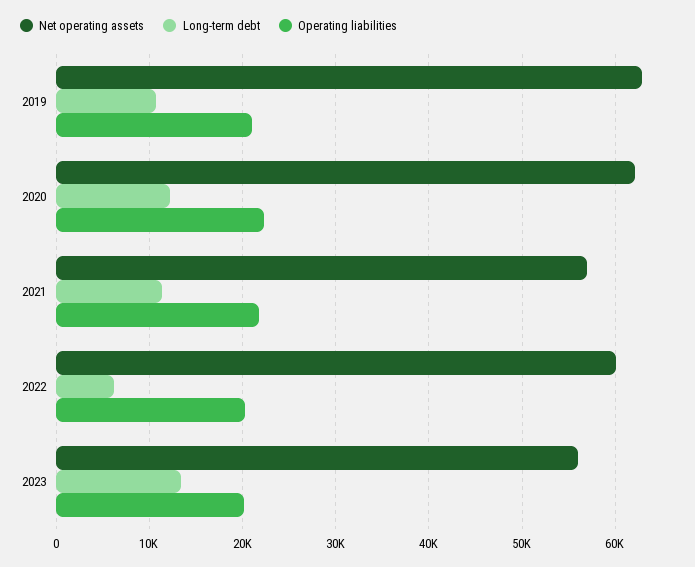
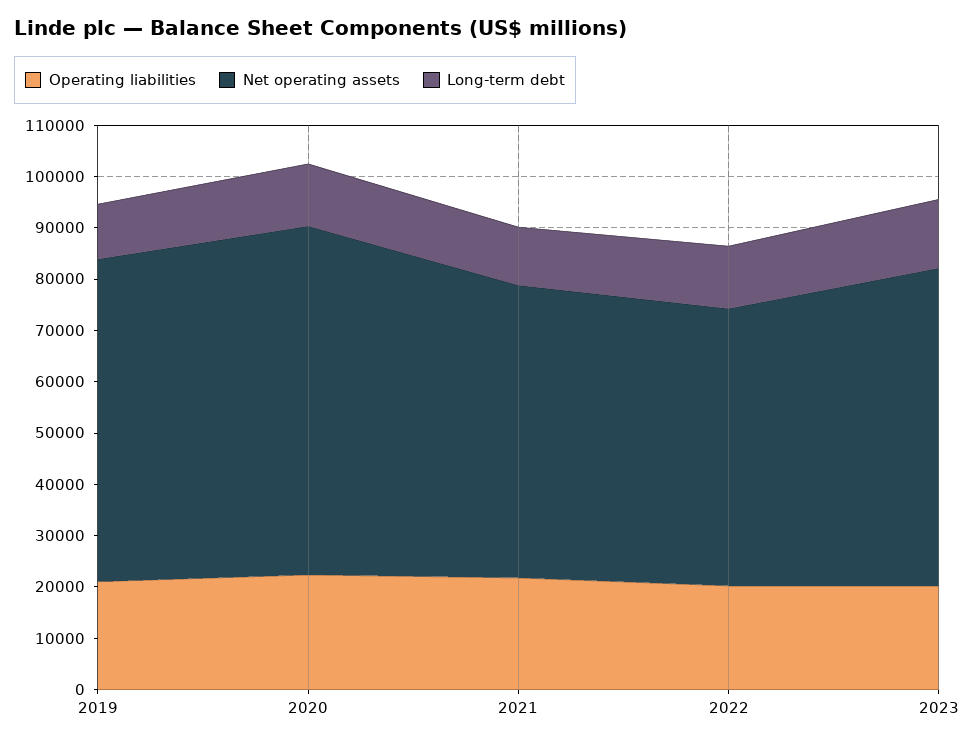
  {
    "Net operating assets": {
      "2019": 63000,
-     "2020": 62000,
+     "2020": 68000,
      "2021": 57000,
-     "2022": 60000,
+     "2022": 54000,
-     "2023": 56000
+     "2023": 62000
    },
    "Long-term debt": {
      "2019": 11000,
      "2020": 12000,
      "2021": 11000,
-     "2022": 6000,
+     "2022": 12000,
      "2023": 13000
    },
    "Operating liabilities": {
      "2019": 21000,
      "2020": 22000,
      "2021": 22000,
      "2022": 20000,
      "2023": 20000
    }
  }

